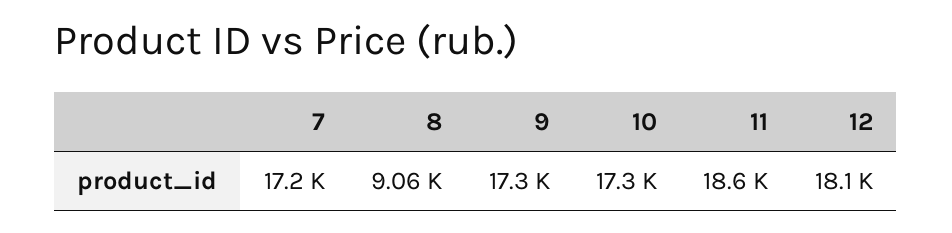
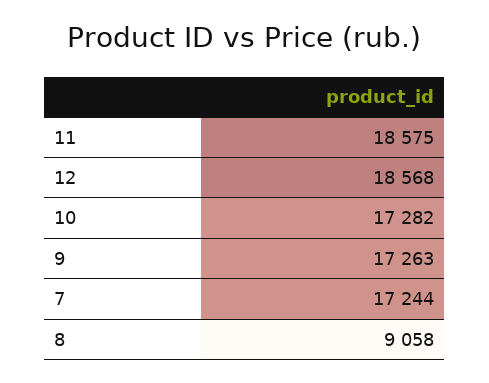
  {
    "7": 17244,
    "8": 9058,
    "9": 17263,
    "10": 17282,
    "11": 18575,
-   "12": 18100
+   "12": 18568
  }

